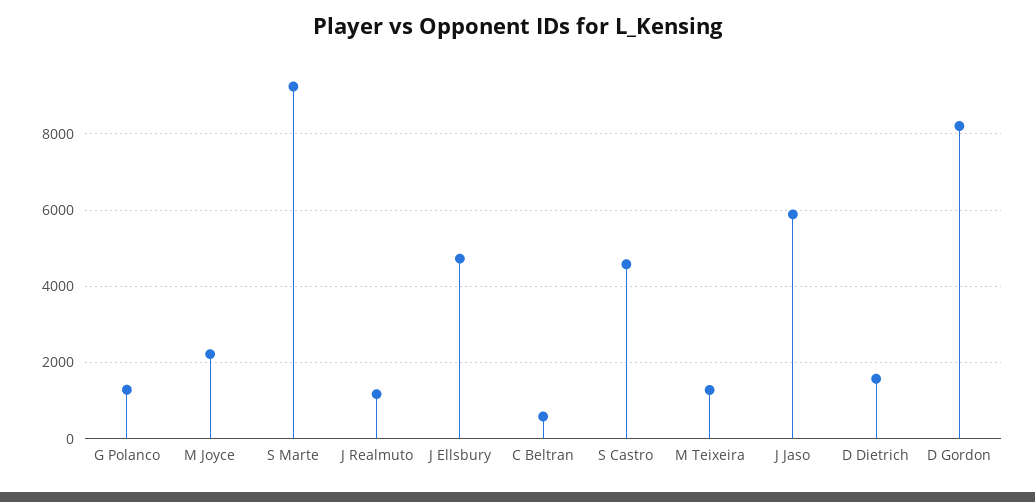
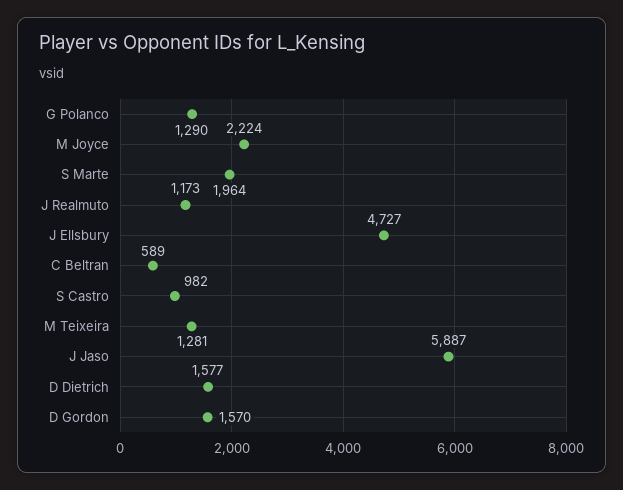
  {
    "G Polanco": 1290,
    "M Joyce": 2224,
-   "S Marte": 9200,
+   "S Marte": 1964,
    "J Realmuto": 1173,
    "J Ellsbury": 4727,
    "C Beltran": 589,
-   "S Castro": 4600,
+   "S Castro": 982,
    "M Teixeira": 1281,
    "J Jaso": 5887,
    "D Dietrich": 1577,
-   "D Gordon": 8200
+   "D Gordon": 1570
  }

